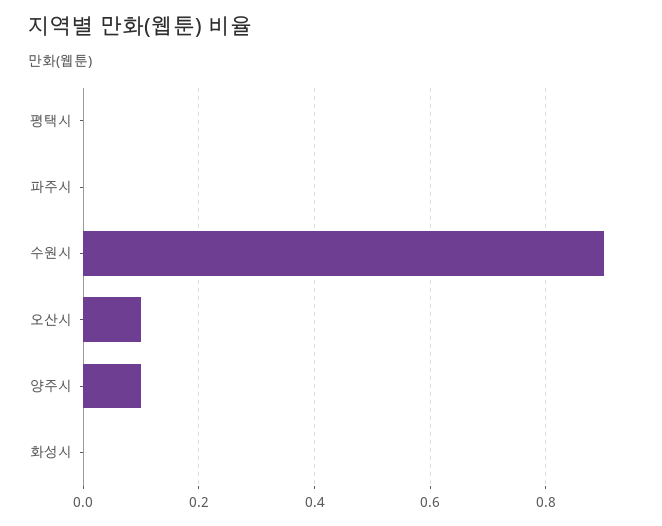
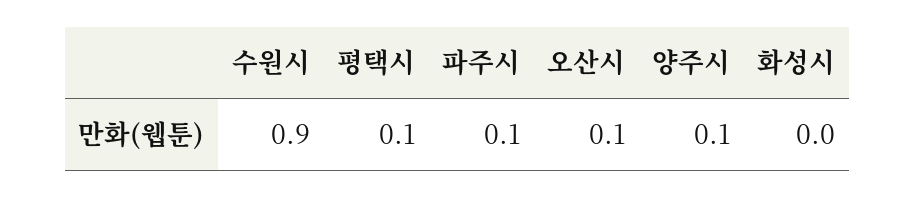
  {
-   "평택시": 0,
+   "평택시": 0.1,
-   "파주시": 0,
+   "파주시": 0.1,
    "수원시": 0.9,
    "오산시": 0.1,
    "양주시": 0.1,
    "화성시": 0
  }

